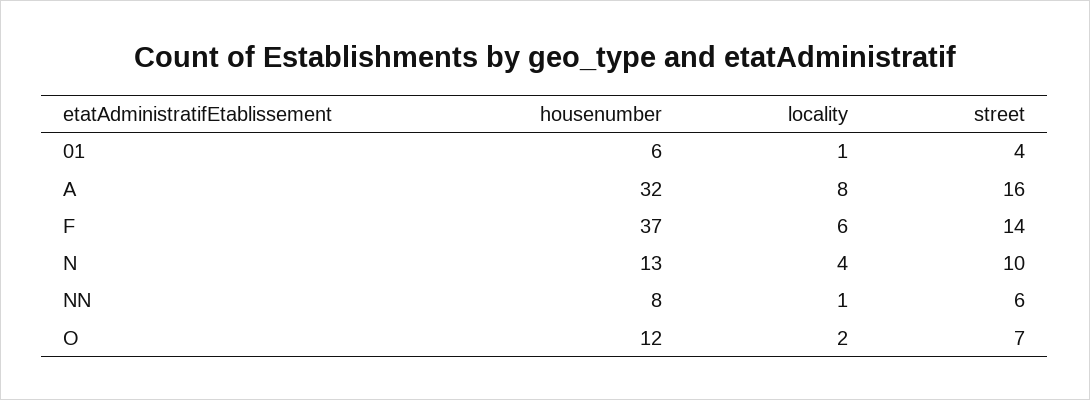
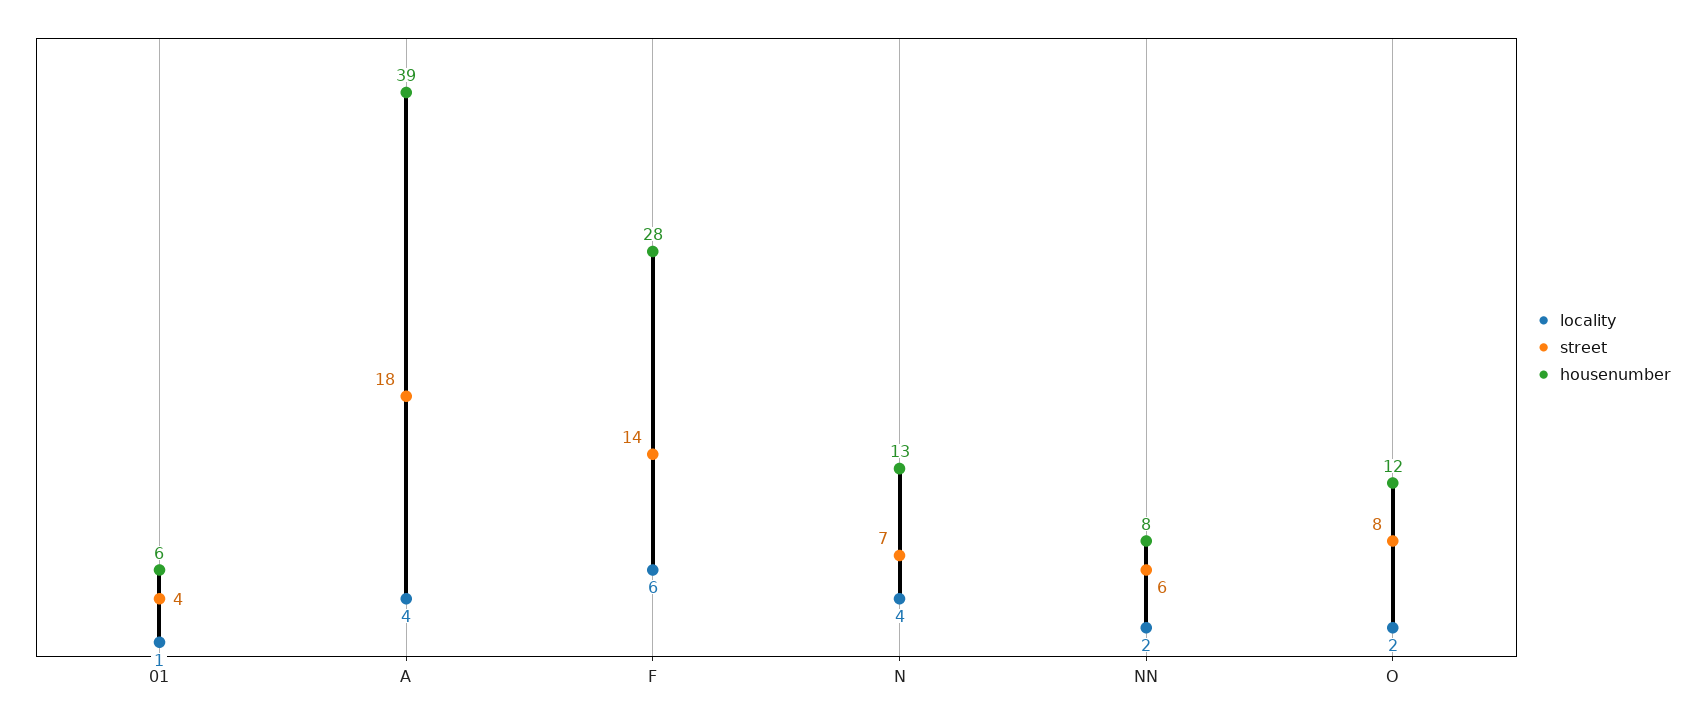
  {
    "housenumber": {
      "01": 6,
-     "A": 32,
+     "A": 39,
-     "F": 37,
+     "F": 28,
      "N": 13,
      "NN": 8,
      "O": 12
    },
    "locality": {
      "01": 1,
-     "A": 8,
+     "A": 4,
      "F": 6,
      "N": 4,
-     "NN": 1,
+     "NN": 2,
      "O": 2
    },
    "street": {
      "01": 4,
-     "A": 16,
+     "A": 18,
      "F": 14,
-     "N": 10,
+     "N": 7,
      "NN": 6,
-     "O": 7
+     "O": 8
    }
  }

